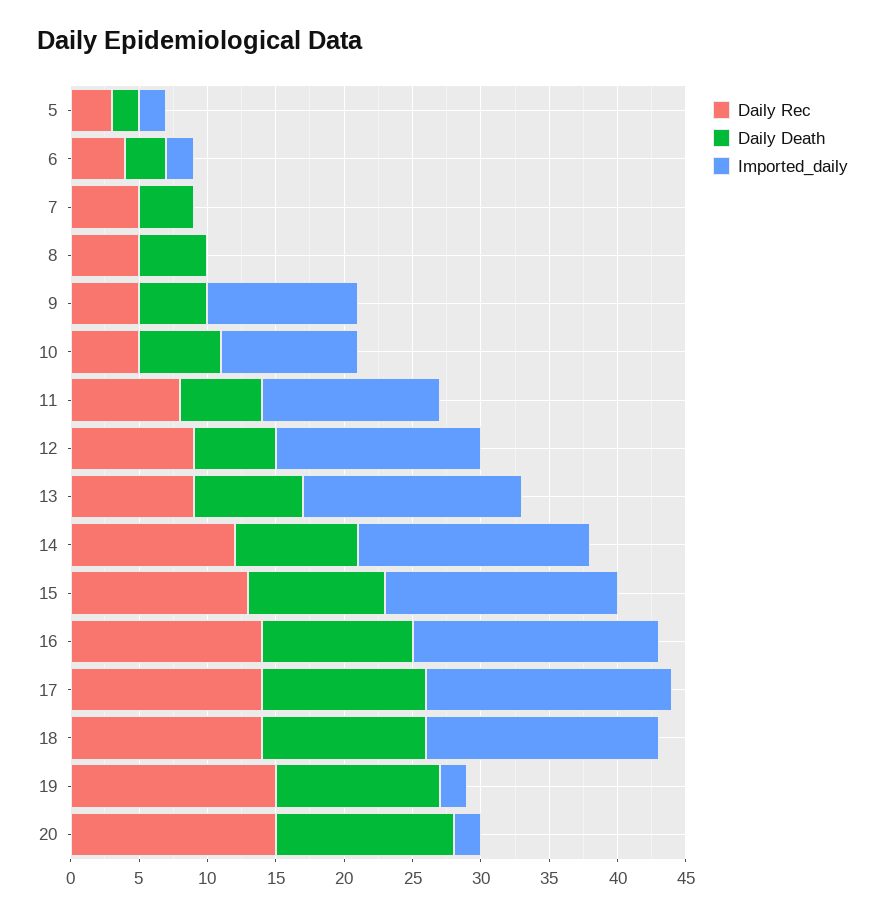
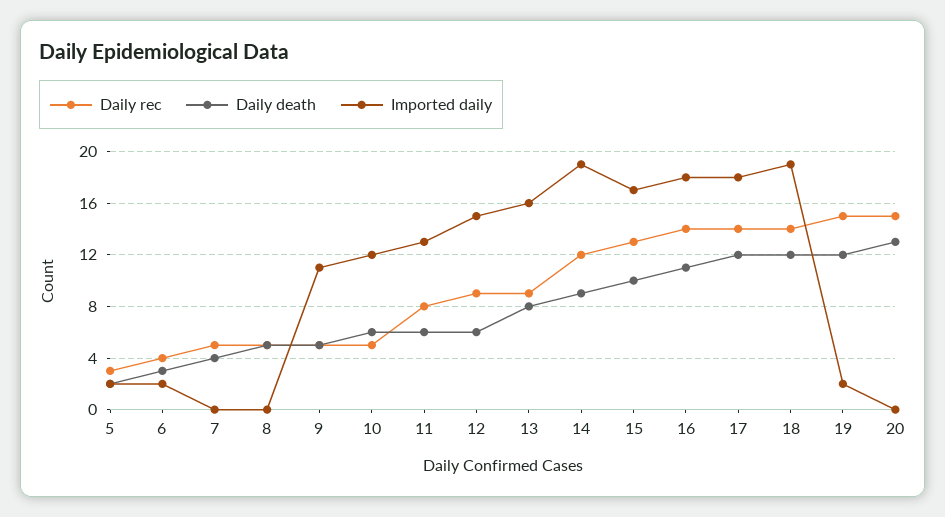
  {
    "Daily Rec": {
      "5": 3,
      "6": 4,
      "7": 5,
      "8": 5,
      "9": 5,
      "10": 5,
      "11": 8,
      "12": 9,
      "13": 9,
      "14": 12,
      "15": 13,
      "16": 14,
      "17": 14,
      "18": 14,
      "19": 15,
      "20": 15
    },
    "Daily Death": {
      "5": 2,
      "6": 3,
      "7": 4,
      "8": 5,
      "9": 5,
      "10": 6,
      "11": 6,
      "12": 6,
      "13": 8,
      "14": 9,
      "15": 10,
      "16": 11,
      "17": 12,
      "18": 12,
      "19": 12,
      "20": 13
    },
    "Imported_daily": {
      "5": 2,
      "6": 2,
      "7": 0,
      "8": 0,
      "9": 11,
-     "10": 10,
+     "10": 12,
      "11": 13,
      "12": 15,
      "13": 16,
-     "14": 17,
+     "14": 19,
      "15": 17,
      "16": 18,
      "17": 18,
-     "18": 17,
+     "18": 19,
      "19": 2,
-     "20": 2
+     "20": 0
    }
  }

